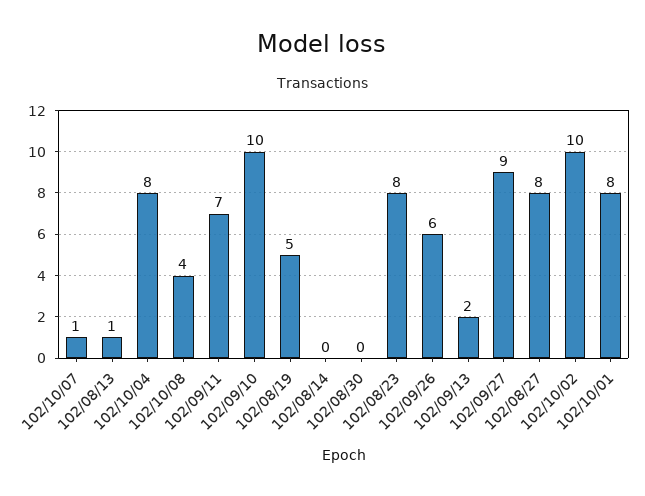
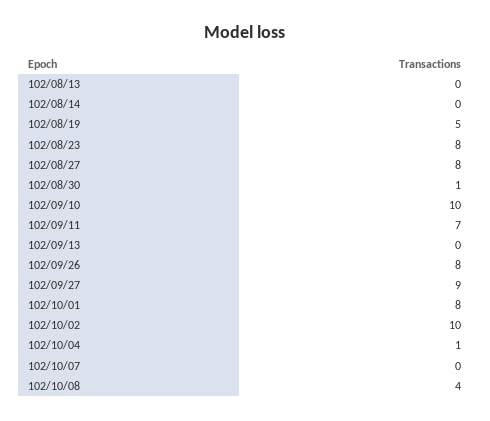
  {
-   "102/10/07": 1,
+   "102/10/07": 0,
-   "102/08/13": 1,
+   "102/08/13": 0,
-   "102/10/04": 8,
+   "102/10/04": 1,
    "102/10/08": 4,
    "102/09/11": 7,
    "102/09/10": 10,
    "102/08/19": 5,
    "102/08/14": 0,
-   "102/08/30": 0,
+   "102/08/30": 1,
    "102/08/23": 8,
-   "102/09/26": 6,
+   "102/09/26": 8,
-   "102/09/13": 2,
+   "102/09/13": 0,
    "102/09/27": 9,
    "102/08/27": 8,
    "102/10/02": 10,
    "102/10/01": 8
  }

